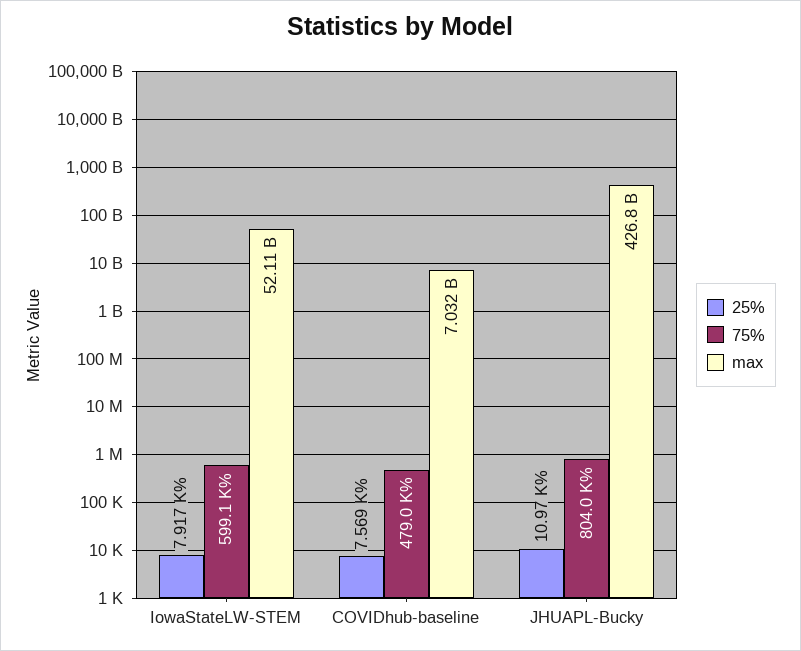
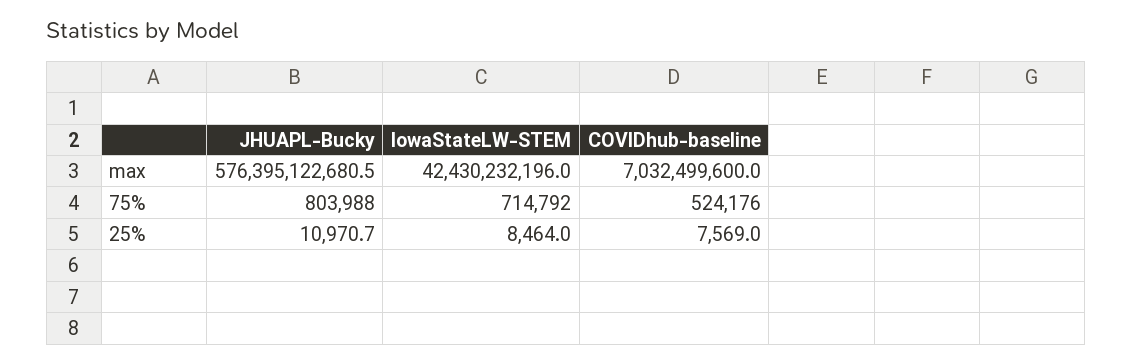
  {
    "25%": {
-     "IowaStateLW-STEM": 7917,
+     "IowaStateLW-STEM": 8464,
      "COVIDhub-baseline": 7569,
      "JHUAPL-Bucky": 10970.7
    },
    "75%": {
-     "IowaStateLW-STEM": 599100,
+     "IowaStateLW-STEM": 714792,
-     "COVIDhub-baseline": 479000,
+     "COVIDhub-baseline": 524176,
      "JHUAPL-Bucky": 803988
    },
    "max": {
-     "IowaStateLW-STEM": 52110000000,
+     "IowaStateLW-STEM": 42430232196,
      "COVIDhub-baseline": 7032499600,
-     "JHUAPL-Bucky": 426800000000
+     "JHUAPL-Bucky": 576395122680.5
    }
  }

